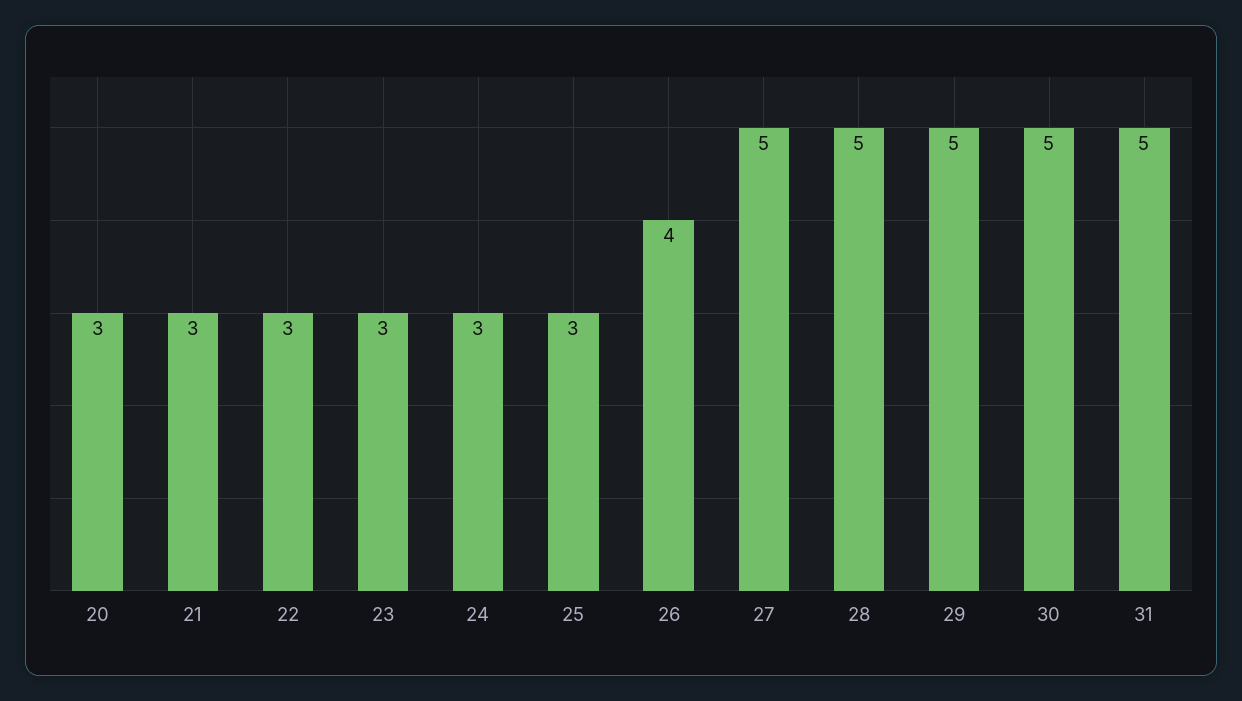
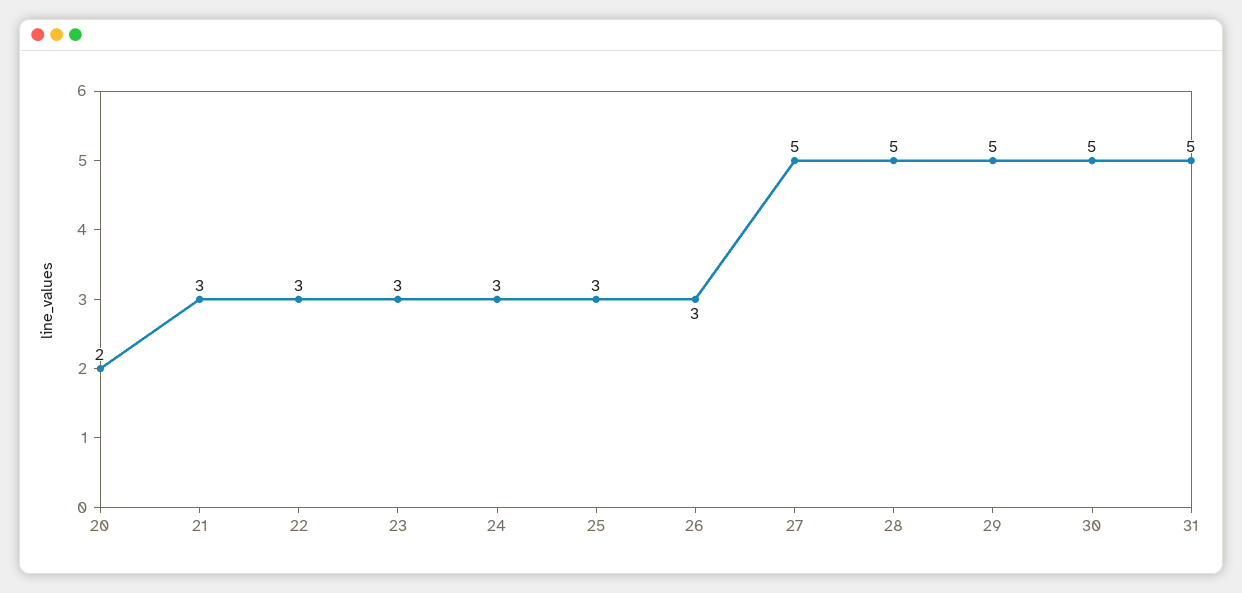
  {
-   "20": 3,
+   "20": 2,
    "21": 3,
    "22": 3,
    "23": 3,
    "24": 3,
    "25": 3,
-   "26": 4,
+   "26": 3,
    "27": 5,
    "28": 5,
    "29": 5,
    "30": 5,
    "31": 5
  }

